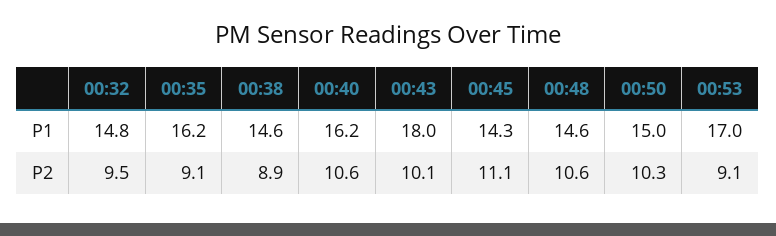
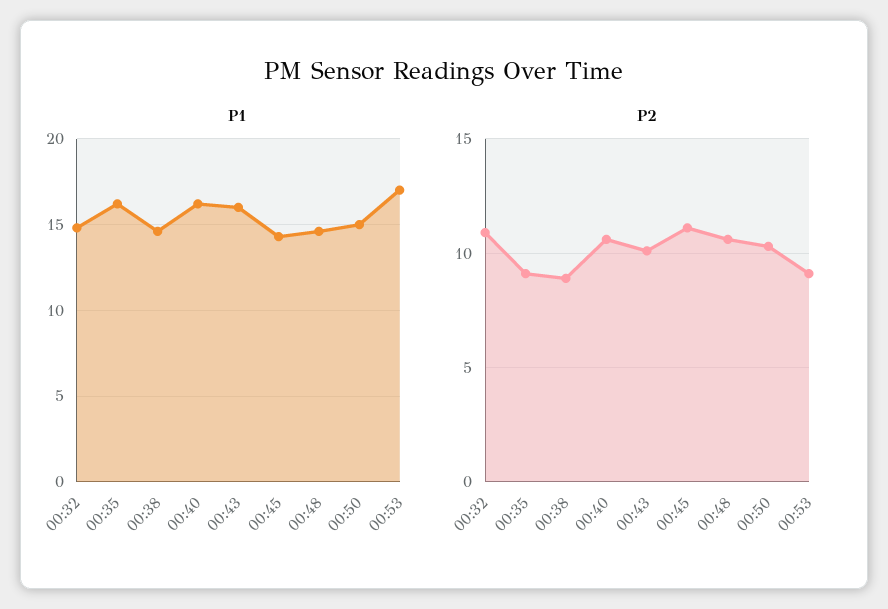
  {
    "P1": {
      "00:32": 14.8,
      "00:35": 16.2,
      "00:38": 14.6,
      "00:40": 16.2,
-     "00:43": 18,
+     "00:43": 16,
      "00:45": 14.3,
      "00:48": 14.6,
      "00:50": 15,
      "00:53": 17
    },
    "P2": {
-     "00:32": 9.5,
+     "00:32": 11,
      "00:35": 9.1,
      "00:38": 8.9,
      "00:40": 10.6,
      "00:43": 10.1,
      "00:45": 11.1,
      "00:48": 10.6,
      "00:50": 10.3,
      "00:53": 9.1
    }
  }

